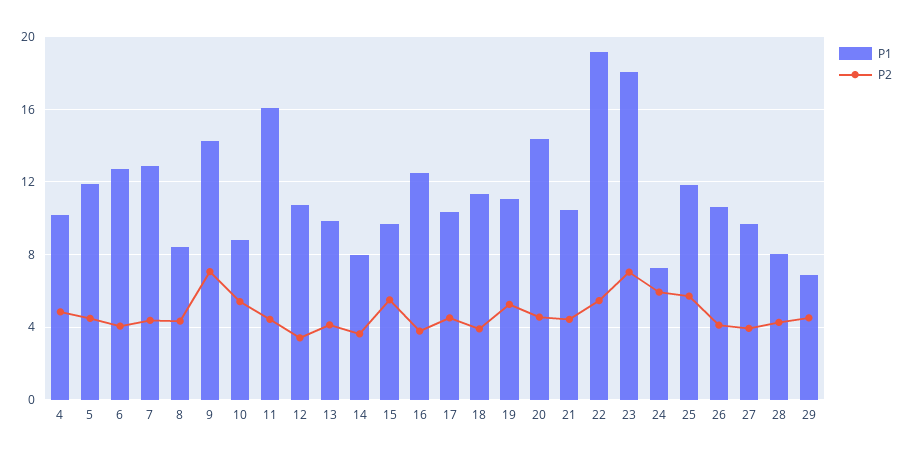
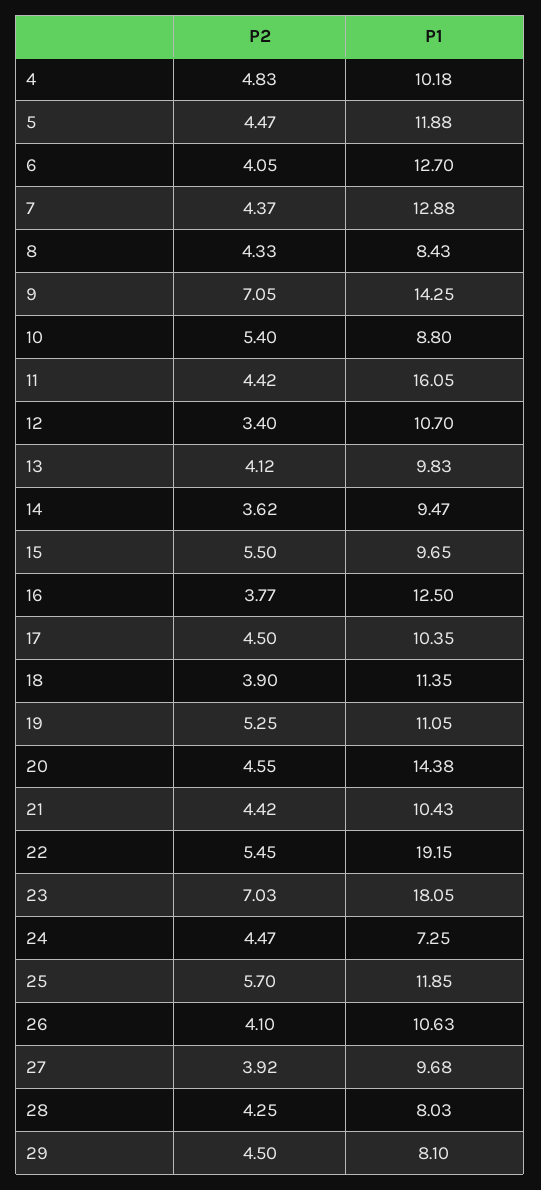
  {
    "P1": {
      "4": 10.18,
      "5": 11.88,
      "6": 12.7,
      "7": 12.88,
      "8": 8.43,
      "9": 14.25,
      "10": 8.8,
      "11": 16.05,
      "12": 10.7,
      "13": 9.83,
-     "14": 8,
+     "14": 9.47,
      "15": 9.65,
      "16": 12.5,
      "17": 10.35,
      "18": 11.35,
      "19": 11.05,
      "20": 14.38,
      "21": 10.43,
      "22": 19.15,
      "23": 18.05,
      "24": 7.25,
      "25": 11.85,
      "26": 10.63,
      "27": 9.68,
      "28": 8.03,
-     "29": 7
+     "29": 8.1
    },
    "P2": {
      "4": 4.83,
      "5": 4.47,
      "6": 4.05,
      "7": 4.37,
      "8": 4.33,
      "9": 7.05,
      "10": 5.4,
      "11": 4.42,
      "12": 3.4,
      "13": 4.12,
      "14": 3.62,
      "15": 5.5,
      "16": 3.77,
      "17": 4.5,
      "18": 3.9,
      "19": 5.25,
      "20": 4.55,
      "21": 4.42,
      "22": 5.45,
      "23": 7.03,
-     "24": 6,
+     "24": 4.47,
      "25": 5.7,
      "26": 4.1,
      "27": 3.92,
      "28": 4.25,
      "29": 4.5
    }
  }

